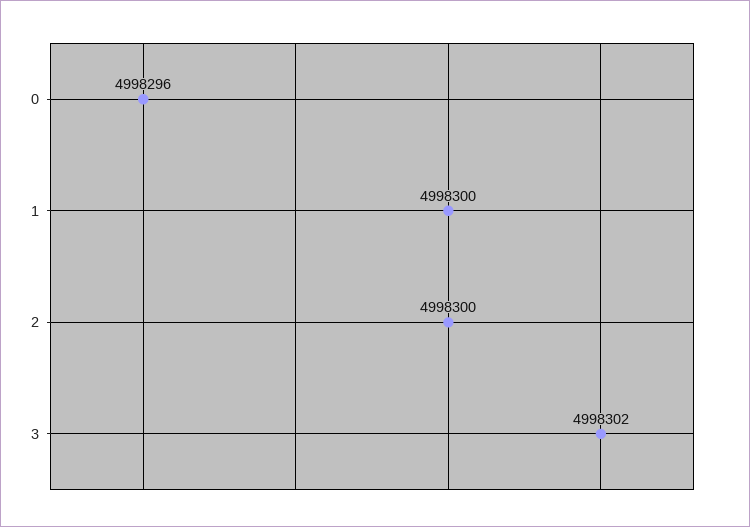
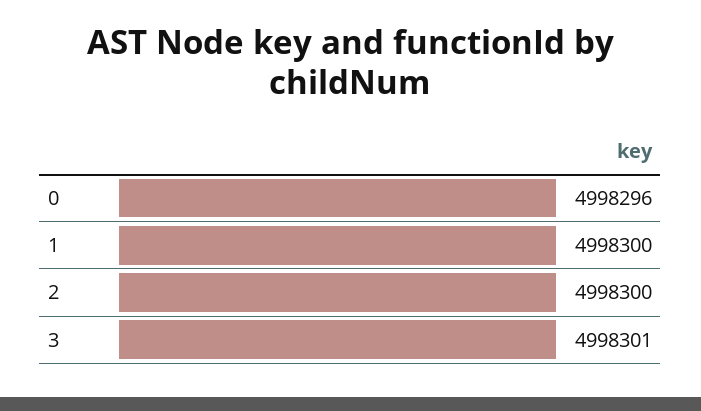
  {
    "0": 4998296,
    "1": 4998300,
    "2": 4998300,
-   "3": 4998302
+   "3": 4998301
  }

